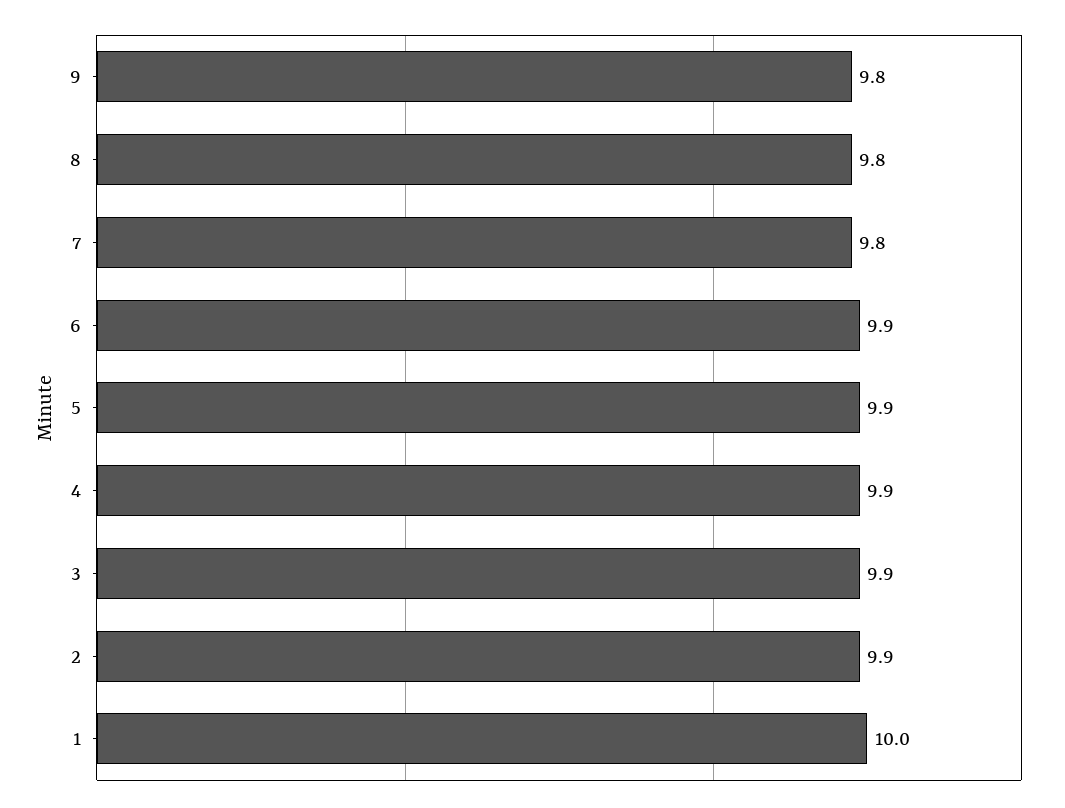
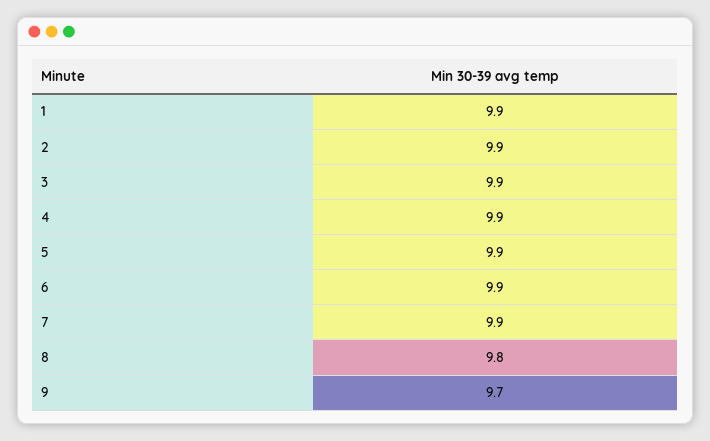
  {
-   "9": 9.8,
+   "9": 9.7,
    "8": 9.8,
-   "7": 9.8,
+   "7": 9.9,
    "6": 9.9,
    "5": 9.9,
    "4": 9.9,
    "3": 9.9,
    "2": 9.9,
-   "1": 10
+   "1": 9.9
  }

